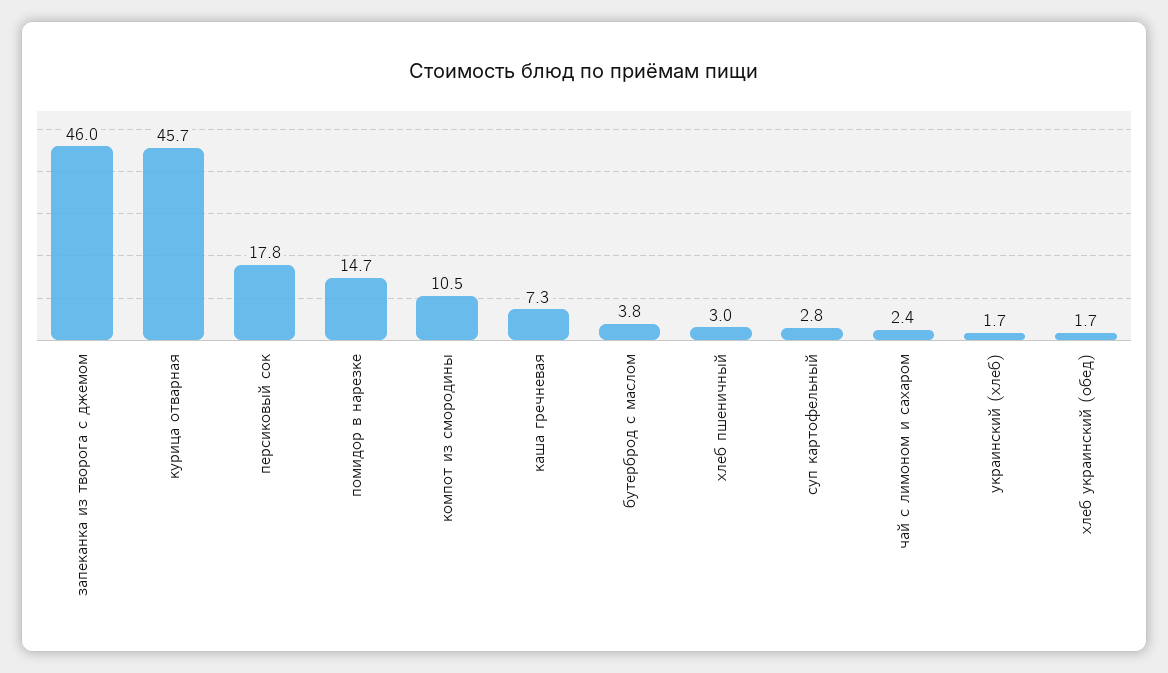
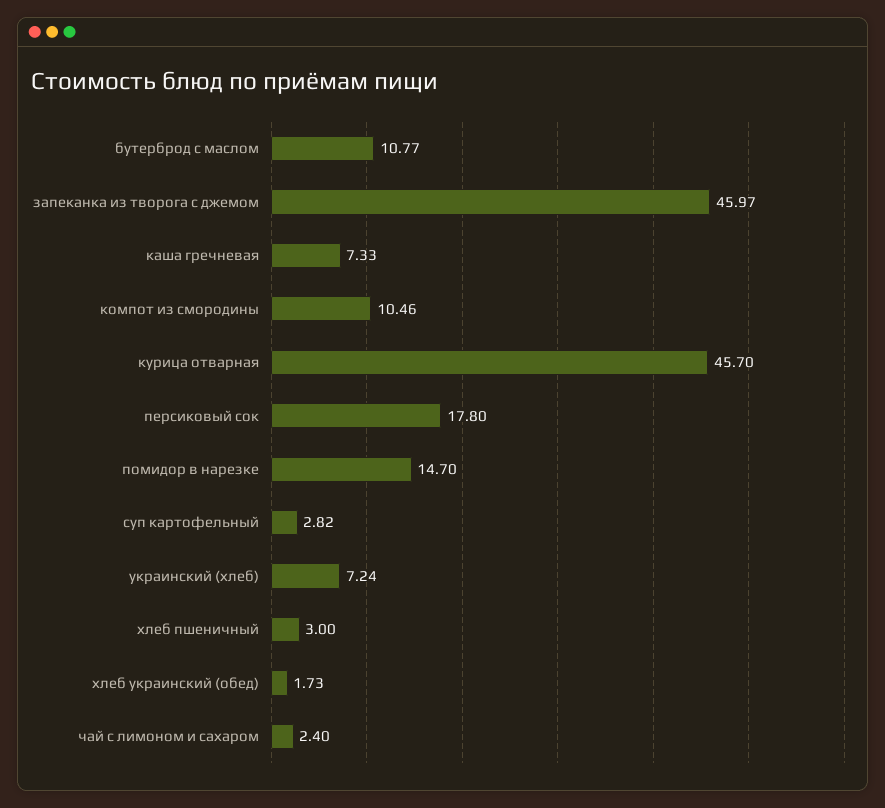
  {
    "запеканка из творога с джемом": 45.97,
    "курица отварная": 45.7,
    "персиковый сок": 17.8,
    "помидор в нарезке": 14.7,
    "компот из смородины": 10.46,
    "каша гречневая": 7.33,
-   "бутерброд с маслом": 3.8,
+   "бутерброд с маслом": 10.77,
    "хлеб пшеничный": 3,
    "суп картофельный": 2.82,
    "чай с лимоном и сахаром": 2.4,
-   "украинский (хлеб)": 1.7,
+   "украинский (хлеб)": 7.24,
    "хлеб украинский (обед)": 1.73
  }

